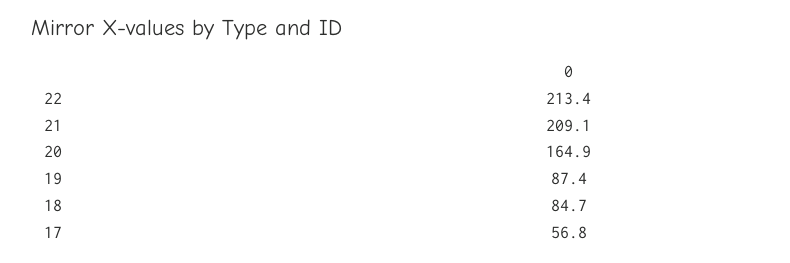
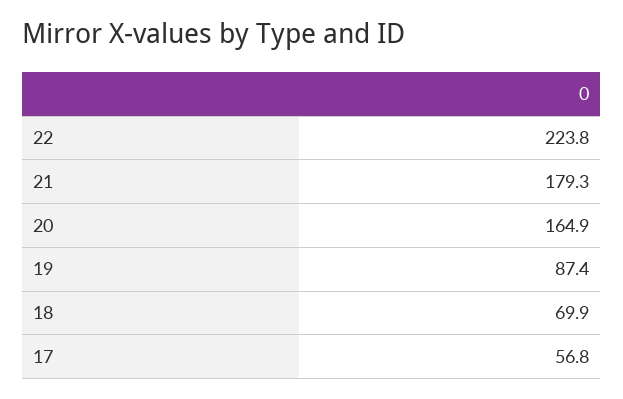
  {
-   "22": 213.4,
+   "22": 223.8,
-   "21": 209.1,
+   "21": 179.3,
    "20": 164.9,
    "19": 87.4,
-   "18": 84.7,
+   "18": 69.9,
    "17": 56.8
  }

